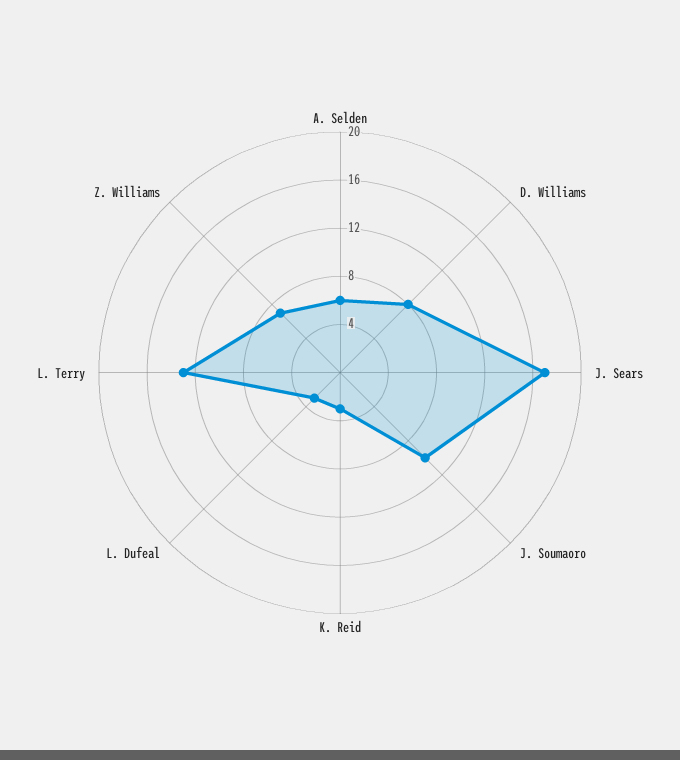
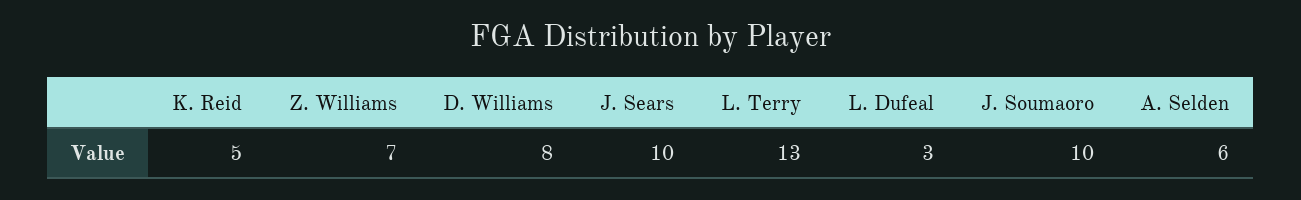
  {
    "A. Selden": 6,
    "D. Williams": 8,
-   "J. Sears": 17,
+   "J. Sears": 10,
    "J. Soumaoro": 10,
-   "K. Reid": 3,
+   "K. Reid": 5,
    "L. Dufeal": 3,
    "L. Terry": 13,
    "Z. Williams": 7
  }

